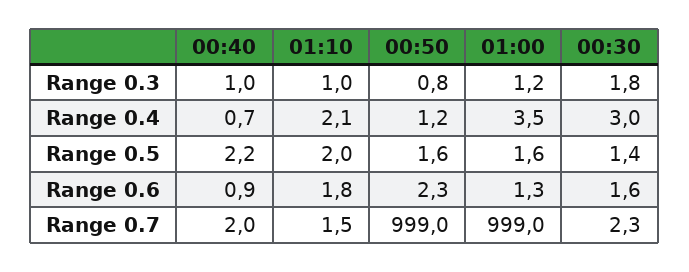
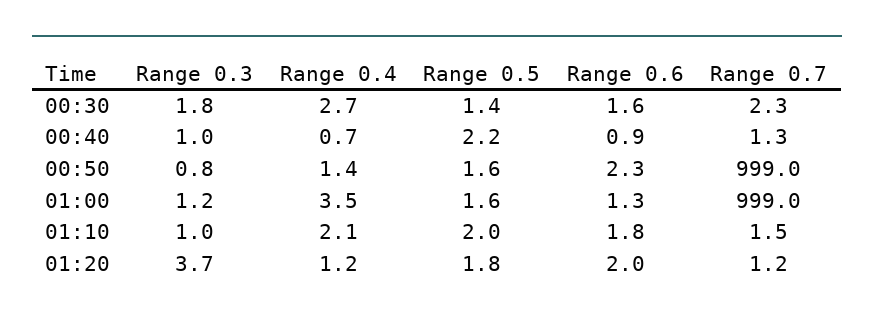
  {
    "00:40": {
      "Range 0.3": 1,
      "Range 0.4": 0.7,
      "Range 0.5": 2.2,
      "Range 0.6": 0.9,
-     "Range 0.7": 2
+     "Range 0.7": 1.3
    },
    "01:10": {
      "Range 0.3": 1,
      "Range 0.4": 2.1,
      "Range 0.5": 2,
      "Range 0.6": 1.8,
      "Range 0.7": 1.5
    },
    "00:50": {
      "Range 0.3": 0.8,
-     "Range 0.4": 1.2,
+     "Range 0.4": 1.4,
      "Range 0.5": 1.6,
      "Range 0.6": 2.3,
      "Range 0.7": 999
    },
    "01:00": {
      "Range 0.3": 1.2,
      "Range 0.4": 3.5,
      "Range 0.5": 1.6,
      "Range 0.6": 1.3,
      "Range 0.7": 999
    },
    "00:30": {
      "Range 0.3": 1.8,
-     "Range 0.4": 3,
+     "Range 0.4": 2.7,
      "Range 0.5": 1.4,
      "Range 0.6": 1.6,
      "Range 0.7": 2.3
-   }
+   },
+   "01:20": {
+     "Range 0.3": 3.7,
+     "Range 0.4": 1.2,
+     "Range 0.5": 1.8,
+     "Range 0.6": 2,
+     "Range 0.7": 1.2
+   }
  }

